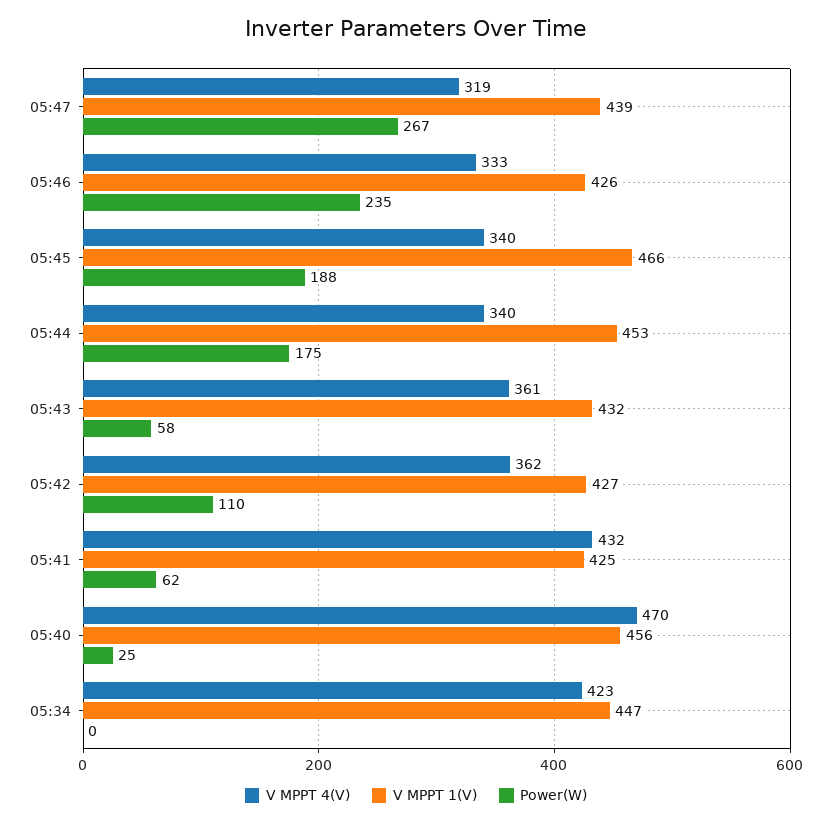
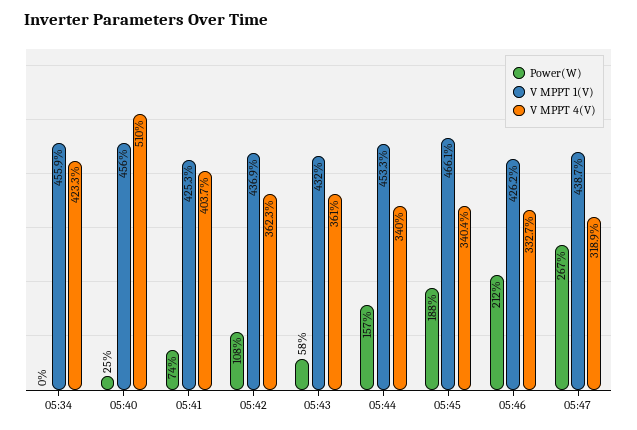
  {
    "V MPPT 4(V)": {
      "05:47": 318.9,
      "05:46": 332.7,
      "05:45": 340.4,
      "05:44": 340,
      "05:43": 361,
      "05:42": 362.3,
-     "05:41": 432,
+     "05:41": 403.7,
-     "05:40": 470,
+     "05:40": 510,
      "05:34": 423.3
    },
    "V MPPT 1(V)": {
      "05:47": 438.7,
      "05:46": 426.2,
      "05:45": 466.1,
      "05:44": 453.3,
      "05:43": 432,
-     "05:42": 427,
+     "05:42": 436.9,
      "05:41": 425.3,
      "05:40": 456,
-     "05:34": 447
+     "05:34": 455.9
    },
    "Power(W)": {
      "05:47": 267,
-     "05:46": 235,
+     "05:46": 212,
      "05:45": 188,
-     "05:44": 175,
+     "05:44": 157,
      "05:43": 58,
-     "05:42": 110,
+     "05:42": 108,
-     "05:41": 62,
+     "05:41": 74,
      "05:40": 25,
      "05:34": 0
    }
  }

